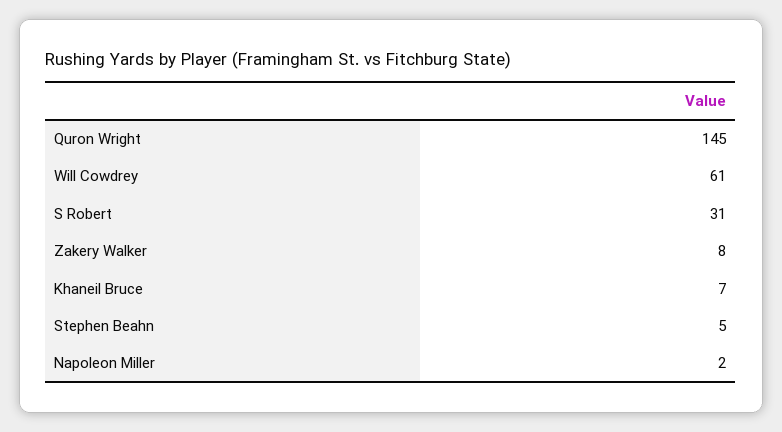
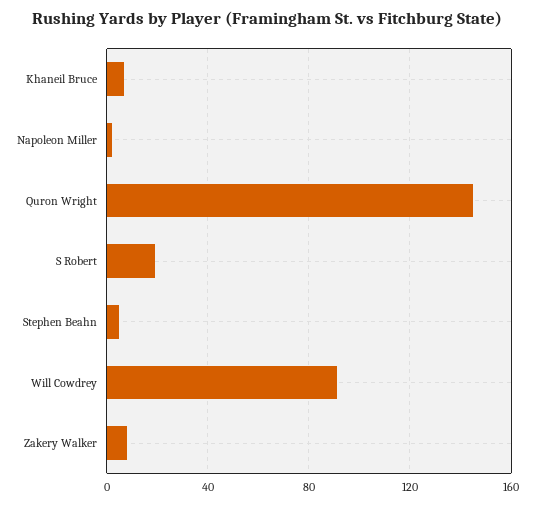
  {
    "Quron Wright": 145,
-   "Will Cowdrey": 61,
+   "Will Cowdrey": 90,
-   "S Robert": 31,
+   "S Robert": 20,
    "Zakery Walker": 8,
    "Khaneil Bruce": 7,
    "Stephen Beahn": 5,
    "Napoleon Miller": 2
  }

